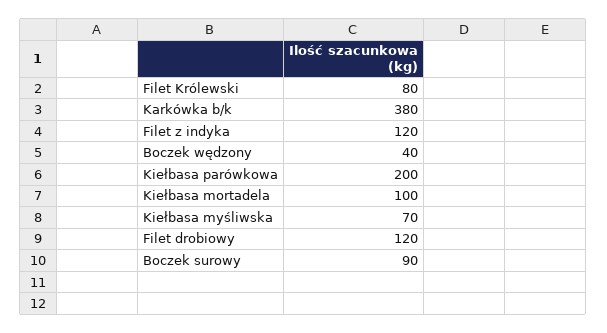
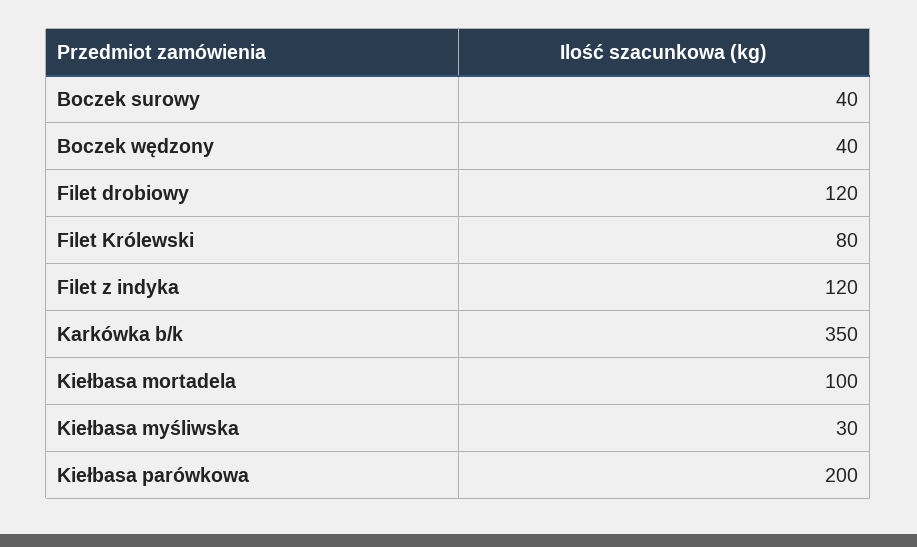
  {
    "Filet Królewski": 80,
-   "Karkówka b/k": 380,
+   "Karkówka b/k": 350,
    "Filet z indyka": 120,
    "Boczek wędzony": 40,
    "Kiełbasa parówkowa": 200,
    "Kiełbasa mortadela": 100,
-   "Kiełbasa myśliwska": 70,
+   "Kiełbasa myśliwska": 30,
    "Filet drobiowy": 120,
-   "Boczek surowy": 90
+   "Boczek surowy": 40
  }

